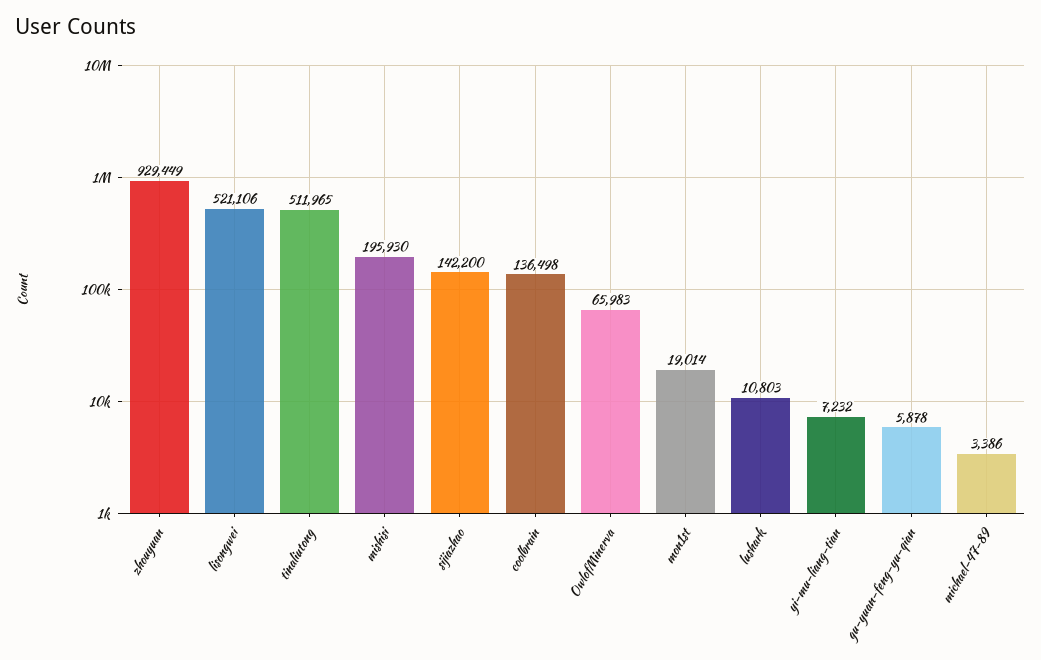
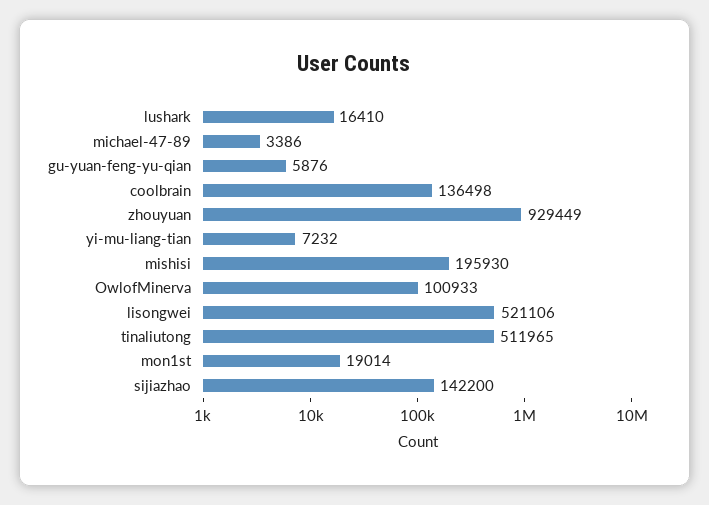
  {
    "zhouyuan": 929449,
    "lisongwei": 521106,
    "tinaliutong": 511965,
    "mishisi": 195930,
    "sijiazhao": 142200,
    "coolbrain": 136498,
-   "OwlofMinerva": 65983,
+   "OwlofMinerva": 100933,
    "mon1st": 19014,
-   "lushark": 10803,
+   "lushark": 16410,
    "yi-mu-liang-tian": 7232,
-   "gu-yuan-feng-yu-qian": 5878,
+   "gu-yuan-feng-yu-qian": 5876,
    "michael-47-89": 3386
  }

